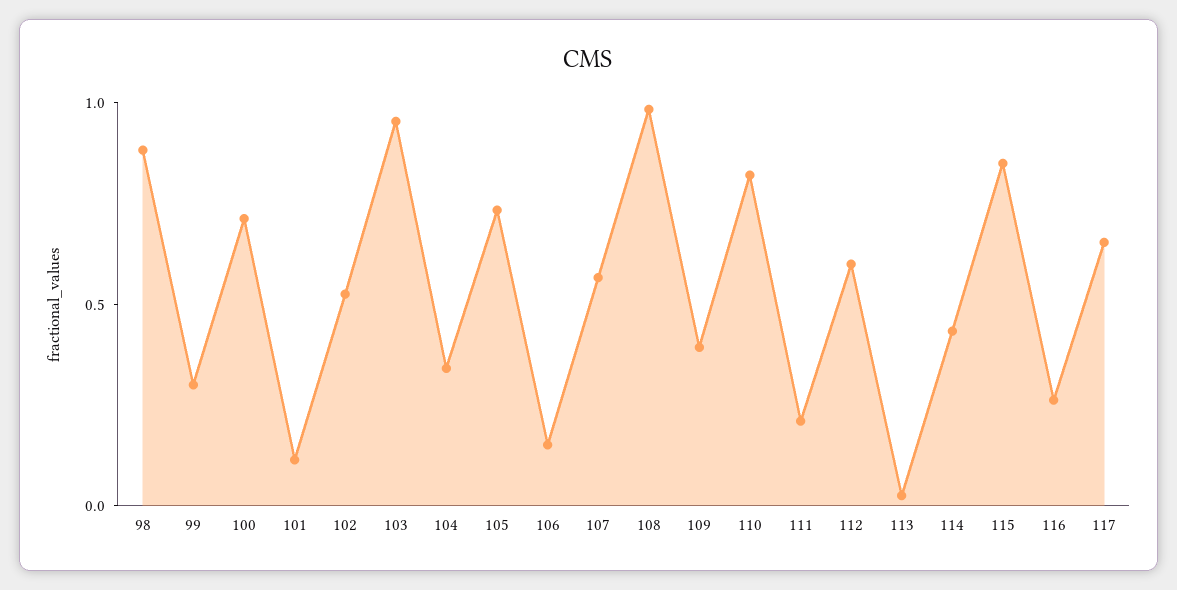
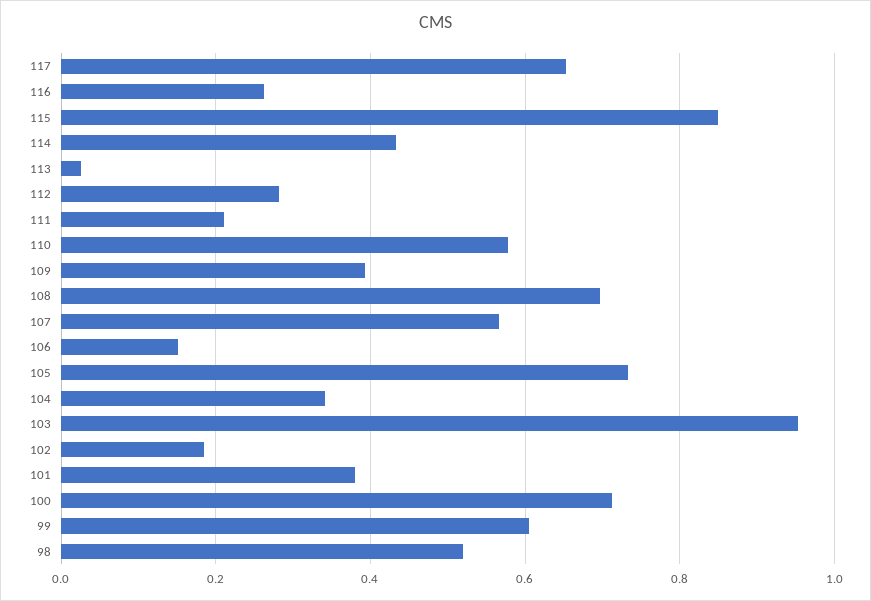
  {
-   "98": 0.9,
+   "98": 0.52,
-   "99": 0.3,
+   "99": 0.6,
    "100": 0.72,
-   "101": 0.1,
+   "101": 0.38,
-   "102": 0.5,
+   "102": 0.18,
    "103": 0.96,
    "104": 0.34,
    "105": 0.74,
    "106": 0.16,
    "107": 0.56,
-   "108": 1,
+   "108": 0.7,
    "109": 0.4,
-   "110": 0.8,
+   "110": 0.58,
    "111": 0.22,
-   "112": 0.6,
+   "112": 0.28,
    "113": 0.02,
    "114": 0.44,
    "115": 0.84,
    "116": 0.26,
    "117": 0.66
  }

